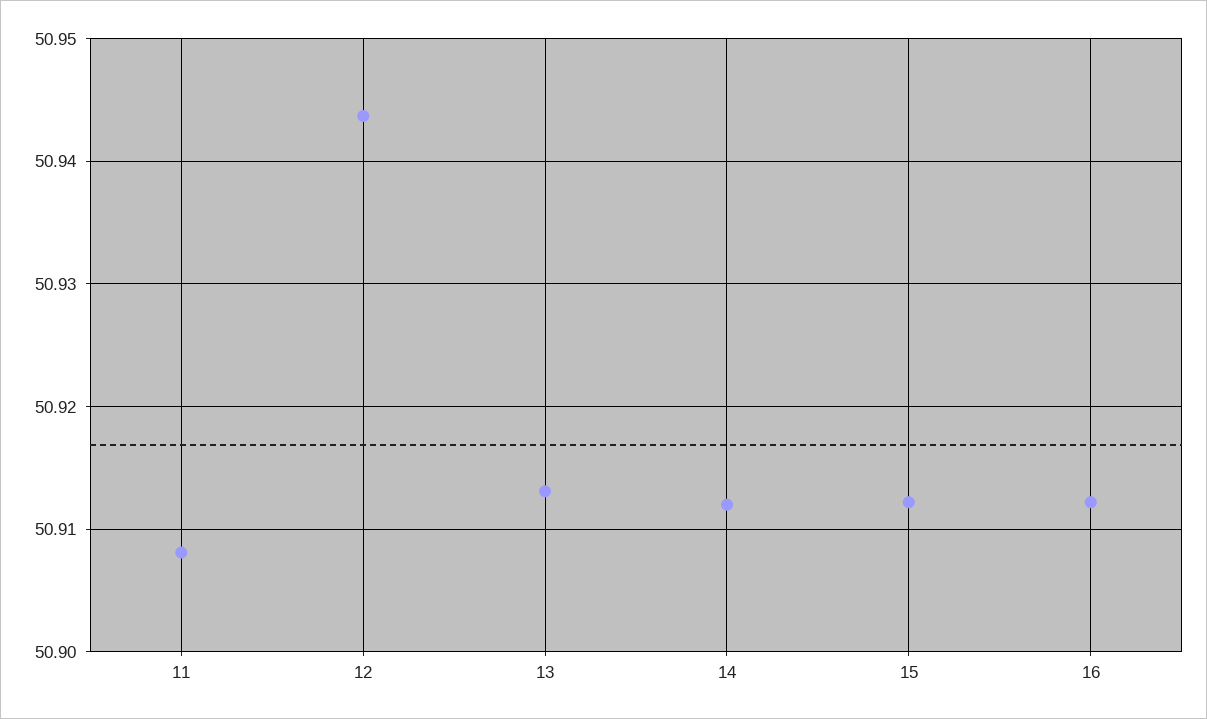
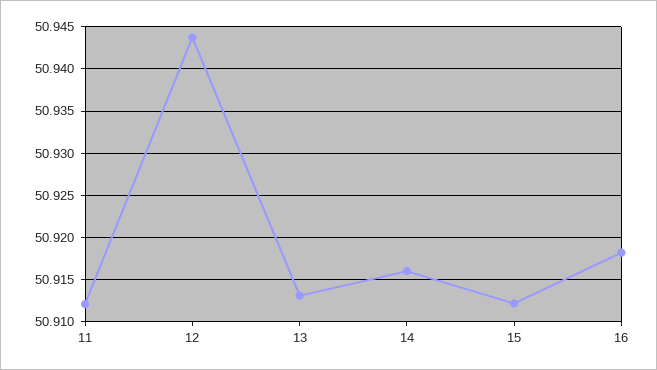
  {
-   "11": 50.908,
+   "11": 50.912,
    "12": 50.944,
    "13": 50.913,
-   "14": 50.912,
+   "14": 50.916,
    "15": 50.912,
-   "16": 50.912
+   "16": 50.918
  }

